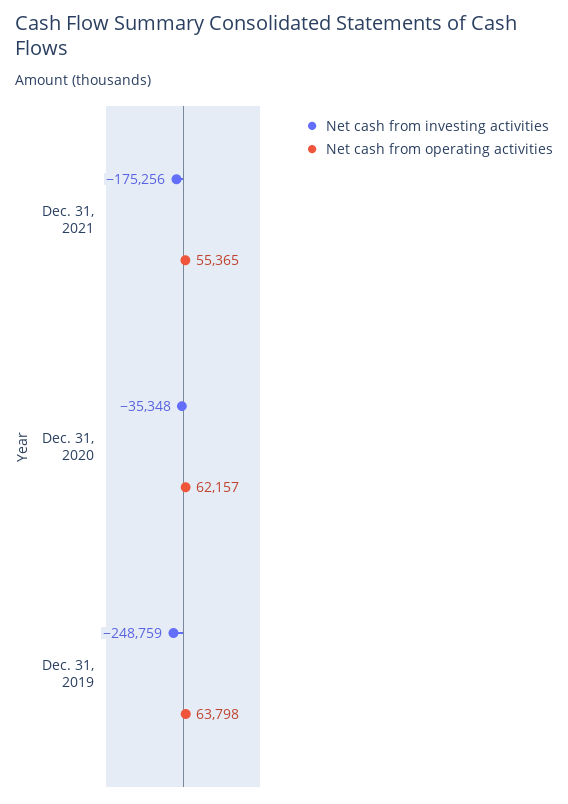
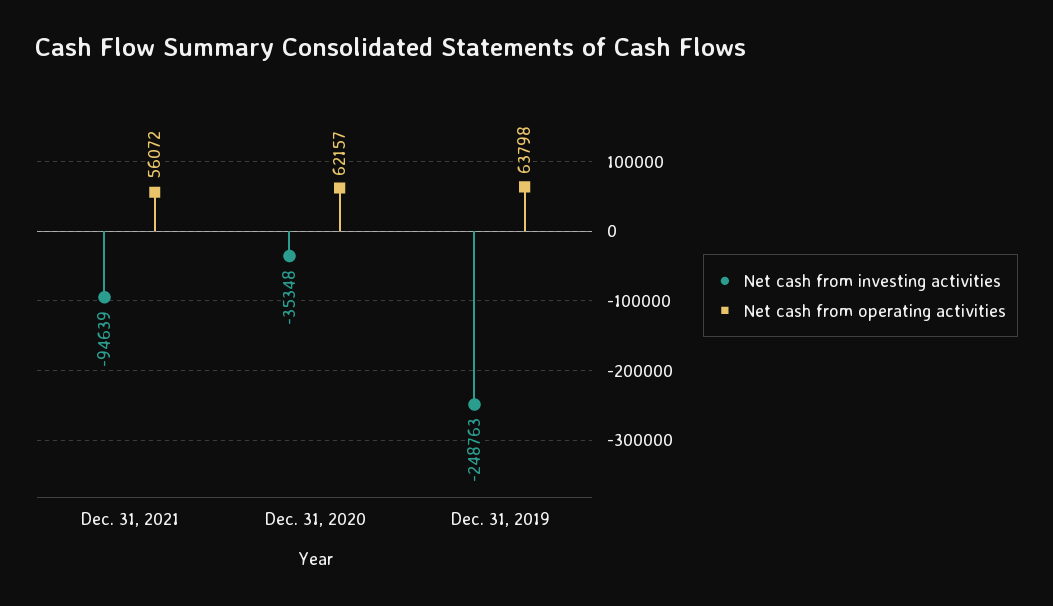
  {
    "Net cash from investing activities": {
-     "Dec. 31, 2021": -175256,
+     "Dec. 31, 2021": -94639,
      "Dec. 31, 2020": -35348,
-     "Dec. 31, 2019": -248759
+     "Dec. 31, 2019": -248763
    },
    "Net cash from operating activities": {
-     "Dec. 31, 2021": 55365,
+     "Dec. 31, 2021": 56072,
      "Dec. 31, 2020": 62157,
      "Dec. 31, 2019": 63798
    }
  }

